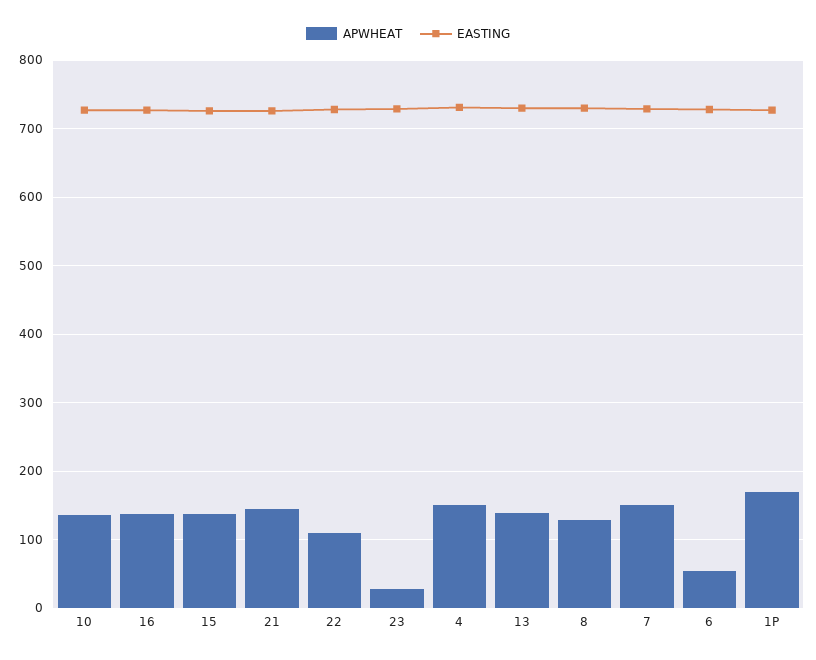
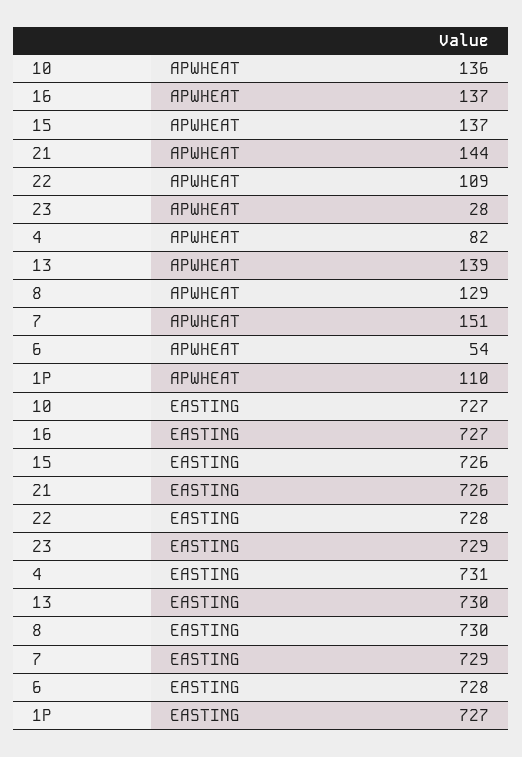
  {
    "APWHEAT": {
      "10": 136,
      "16": 137,
      "15": 137,
      "21": 144,
      "22": 109,
      "23": 28,
-     "4": 150,
+     "4": 82,
      "13": 139,
      "8": 129,
      "7": 151,
      "6": 54,
-     "1P": 170
+     "1P": 110
    },
    "EASTING": {
      "10": 727,
      "16": 727,
      "15": 726,
      "21": 726,
      "22": 728,
      "23": 729,
      "4": 731,
      "13": 730,
      "8": 730,
      "7": 729,
      "6": 728,
      "1P": 727
    }
  }

